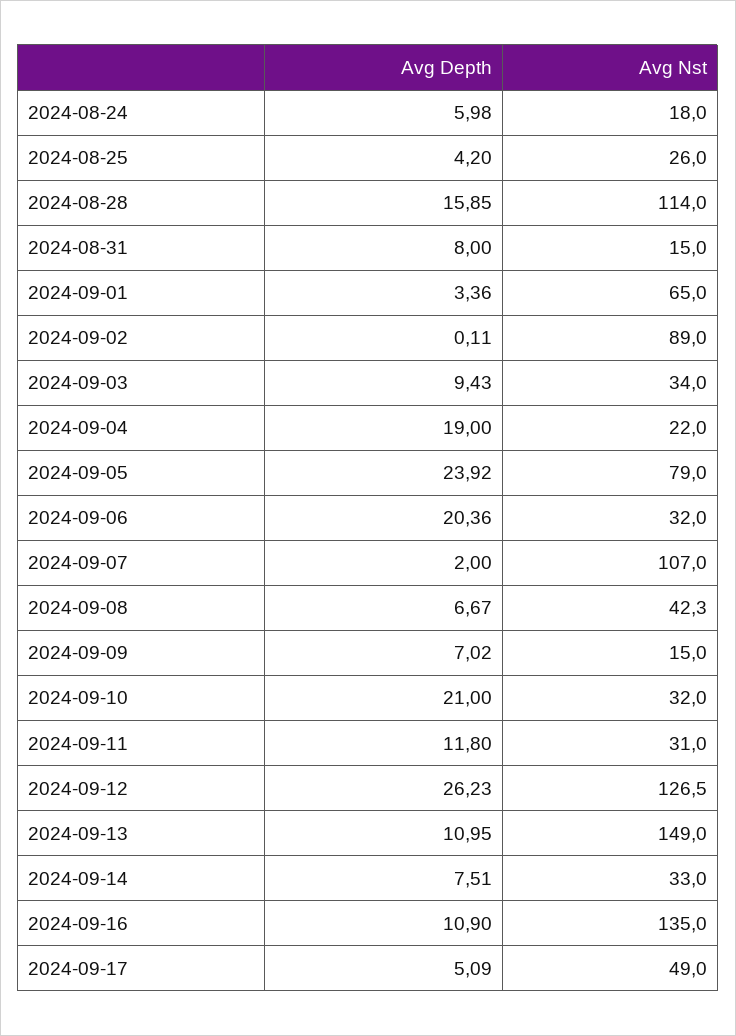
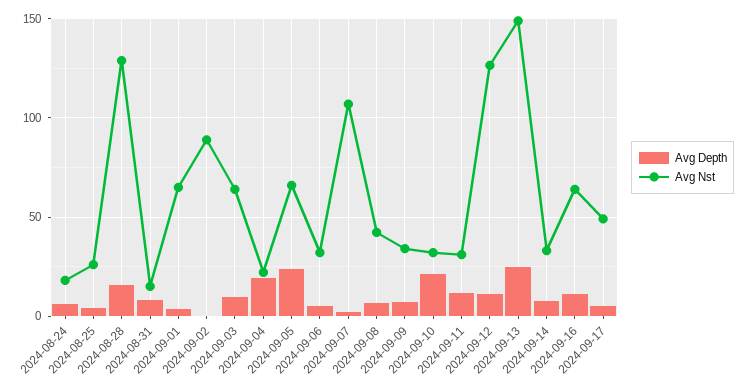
  {
    "Avg Depth": {
      "2024-08-24": 5.98,
      "2024-08-25": 4.2,
      "2024-08-28": 15.85,
      "2024-08-31": 8,
      "2024-09-01": 3.36,
      "2024-09-02": 0.11,
      "2024-09-03": 9.43,
      "2024-09-04": 19,
      "2024-09-05": 23.92,
-     "2024-09-06": 20.36,
+     "2024-09-06": 5,
      "2024-09-07": 2,
      "2024-09-08": 6.67,
      "2024-09-09": 7.02,
      "2024-09-10": 21,
      "2024-09-11": 11.8,
-     "2024-09-12": 26.23,
+     "2024-09-12": 10,
-     "2024-09-13": 10.95,
+     "2024-09-13": 25,
      "2024-09-14": 7.51,
      "2024-09-16": 10.9,
      "2024-09-17": 5.09
    },
    "Avg Nst": {
      "2024-08-24": 18,
      "2024-08-25": 26,
-     "2024-08-28": 114,
+     "2024-08-28": 130,
      "2024-08-31": 15,
      "2024-09-01": 65,
      "2024-09-02": 89,
-     "2024-09-03": 34,
+     "2024-09-03": 65,
      "2024-09-04": 22,
-     "2024-09-05": 79,
+     "2024-09-05": 65,
      "2024-09-06": 32,
      "2024-09-07": 107,
      "2024-09-08": 42.3,
-     "2024-09-09": 15,
+     "2024-09-09": 35,
      "2024-09-10": 32,
      "2024-09-11": 31,
      "2024-09-12": 126.5,
      "2024-09-13": 149,
      "2024-09-14": 33,
-     "2024-09-16": 135,
+     "2024-09-16": 65,
      "2024-09-17": 49
    }
  }

